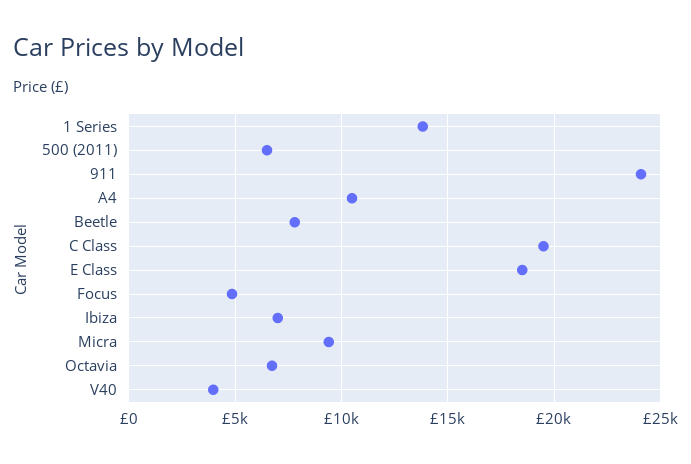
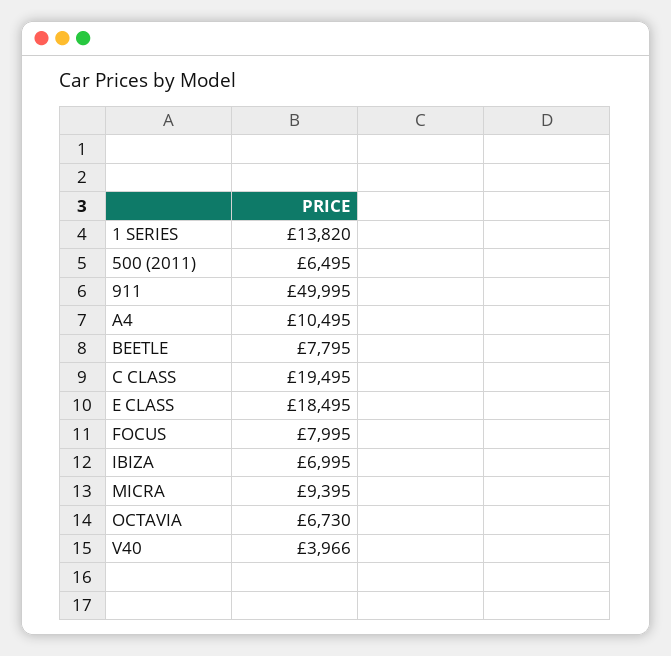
  {
    "1 Series": 13820,
    "500 (2011)": 6495,
-   "911": 24000,
+   "911": 49995,
    "A4": 10495,
    "Beetle": 7795,
    "C Class": 19495,
    "E Class": 18495,
-   "Focus": 5000,
+   "Focus": 7995,
    "Ibiza": 6995,
    "Micra": 9395,
    "Octavia": 6730,
    "V40": 3966
  }

